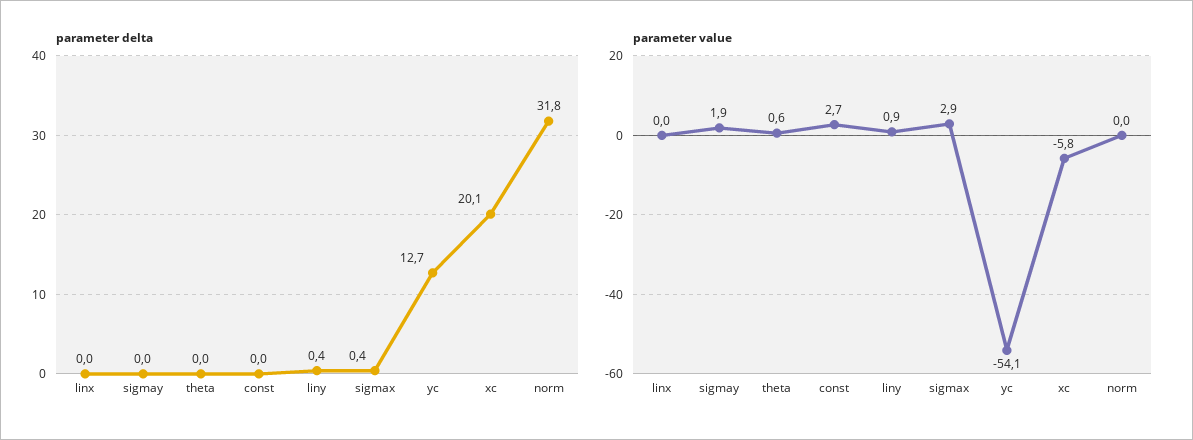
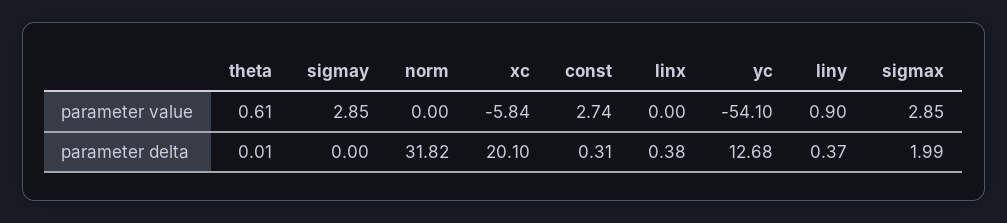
  {
    "parameter delta": {
-     "linx": 0,
+     "linx": 0.38,
      "sigmay": 0,
      "theta": 0.01,
-     "const": 0,
+     "const": 0.31,
      "liny": 0.37,
-     "sigmax": 0.4,
+     "sigmax": 1.99,
      "yc": 12.68,
      "xc": 20.1,
      "norm": 31.82
    },
    "parameter value": {
      "linx": 0,
-     "sigmay": 1.9,
+     "sigmay": 2.85,
      "theta": 0.61,
      "const": 2.74,
      "liny": 0.9,
      "sigmax": 2.85,
      "yc": -54.1,
      "xc": -5.84,
      "norm": 0
    }
  }

